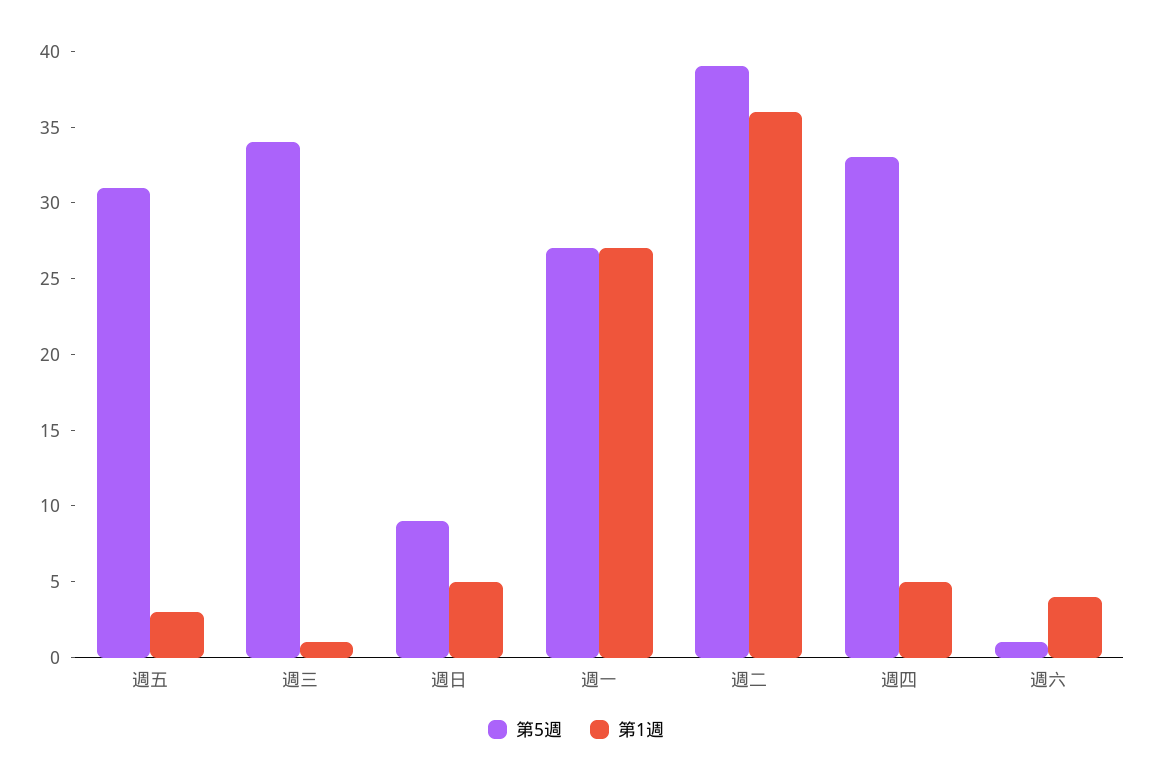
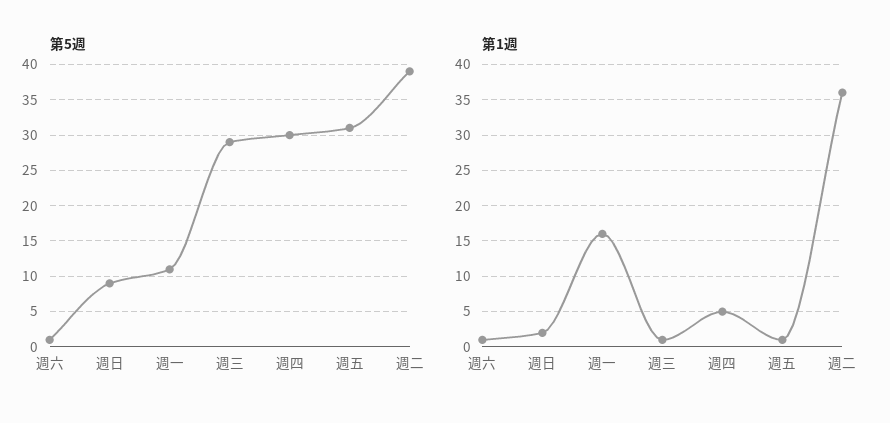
  {
    "第5週": {
      "週五": 31,
-     "週三": 34,
+     "週三": 29,
      "週日": 9,
-     "週一": 27,
+     "週一": 11,
      "週二": 39,
-     "週四": 33,
+     "週四": 30,
      "週六": 1
    },
    "第1週": {
-     "週五": 3,
+     "週五": 1,
      "週三": 1,
-     "週日": 5,
+     "週日": 2,
-     "週一": 27,
+     "週一": 16,
      "週二": 36,
      "週四": 5,
-     "週六": 4
+     "週六": 1
    }
  }

